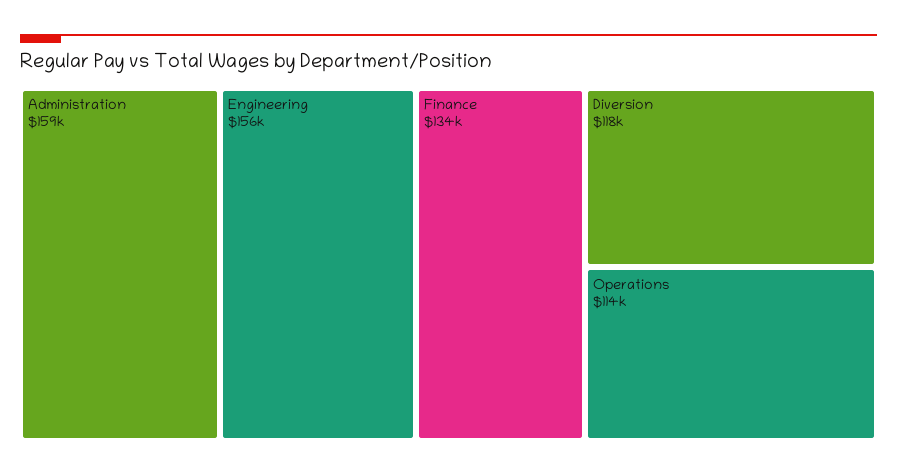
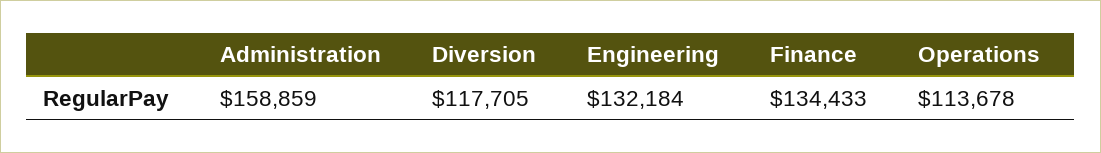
  {
    "Administration": 158859,
-   "Engineering": 156000,
+   "Engineering": 132184,
    "Finance": 134433,
    "Diversion": 117705,
    "Operations": 113678
  }

